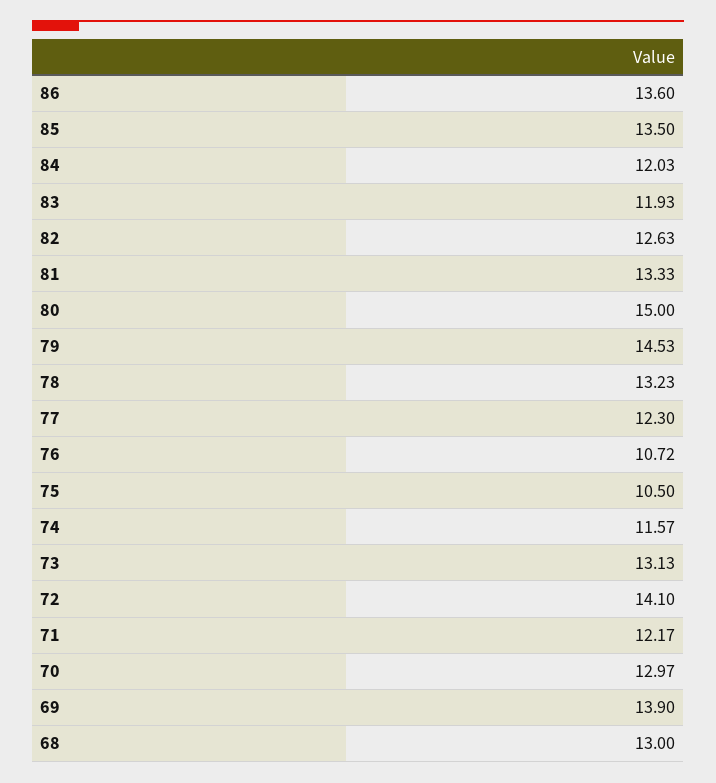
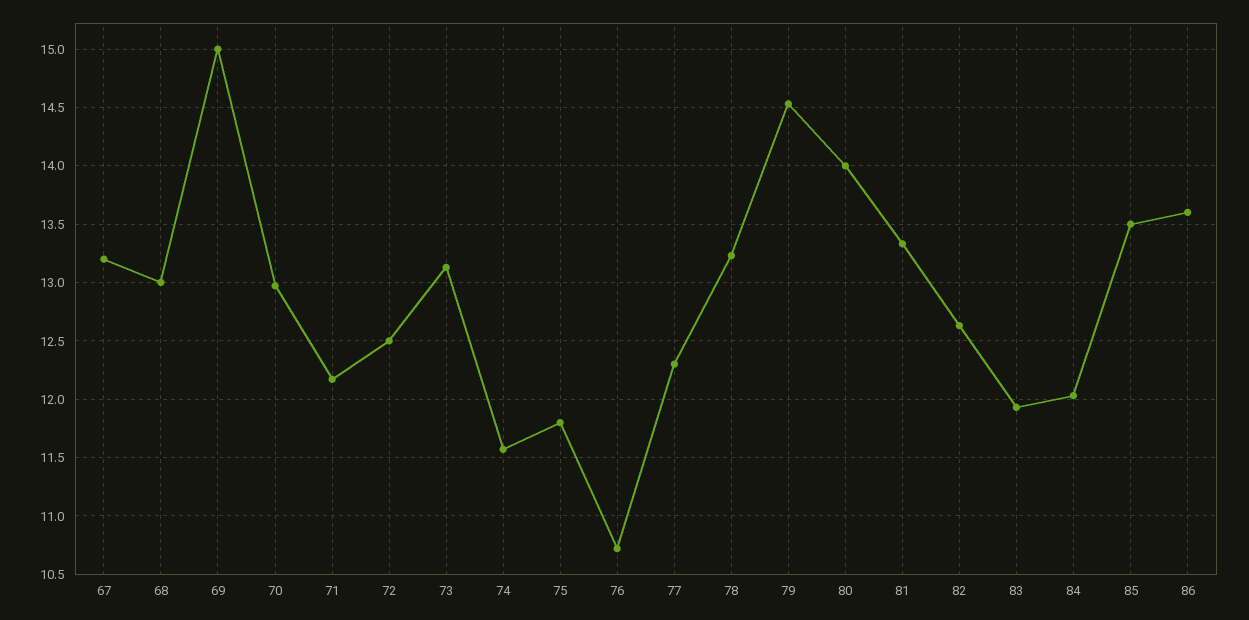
  {
    "86": 13.6,
    "85": 13.5,
    "84": 12.03,
    "83": 11.93,
    "82": 12.63,
    "81": 13.33,
-   "80": 15,
+   "80": 14,
    "79": 14.53,
    "78": 13.23,
    "77": 12.3,
    "76": 10.72,
-   "75": 10.5,
+   "75": 11.8,
    "74": 11.57,
    "73": 13.13,
-   "72": 14.1,
+   "72": 12.5,
    "71": 12.17,
    "70": 12.97,
-   "69": 13.9,
+   "69": 15,
-   "68": 13
+   "68": 13,
+   "67": 13.2
  }

